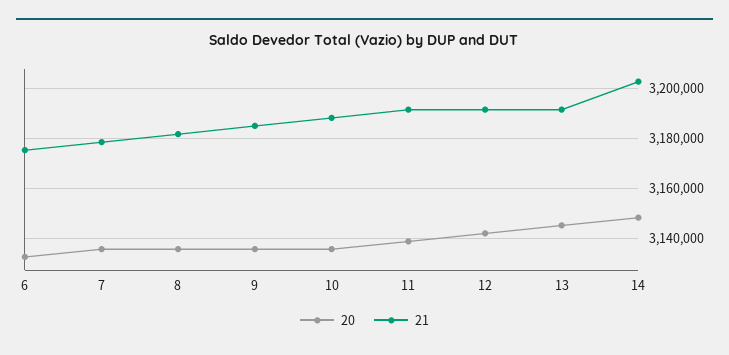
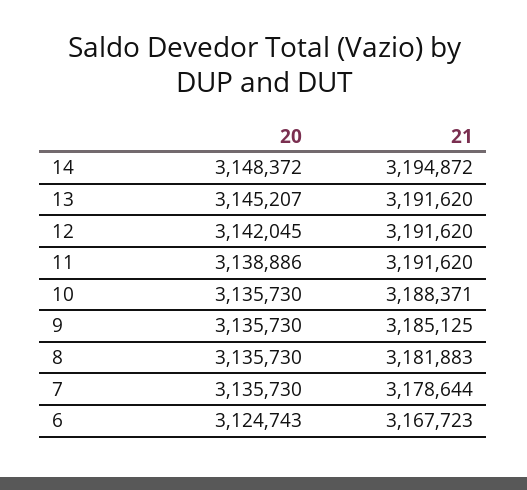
  {
    "20": {
-     "6": 3132500,
+     "6": 3124743,
      "7": 3135730,
      "8": 3135730,
      "9": 3135730,
      "10": 3135730,
      "11": 3138886,
      "12": 3142045,
      "13": 3145207,
      "14": 3148372
    },
    "21": {
-     "6": 3175000,
+     "6": 3167723,
      "7": 3178644,
      "8": 3181883,
      "9": 3185125,
      "10": 3188371,
      "11": 3191620,
      "12": 3191620,
      "13": 3191620,
-     "14": 3202500
+     "14": 3194872
    }
  }

